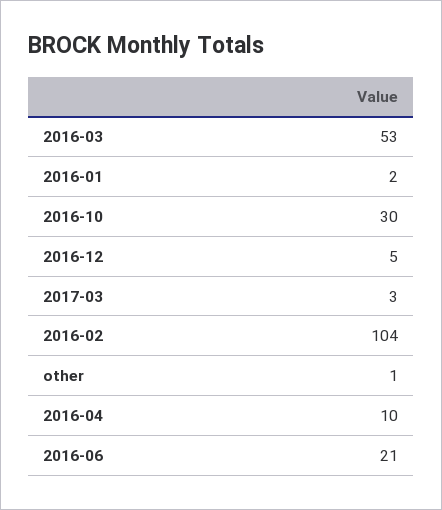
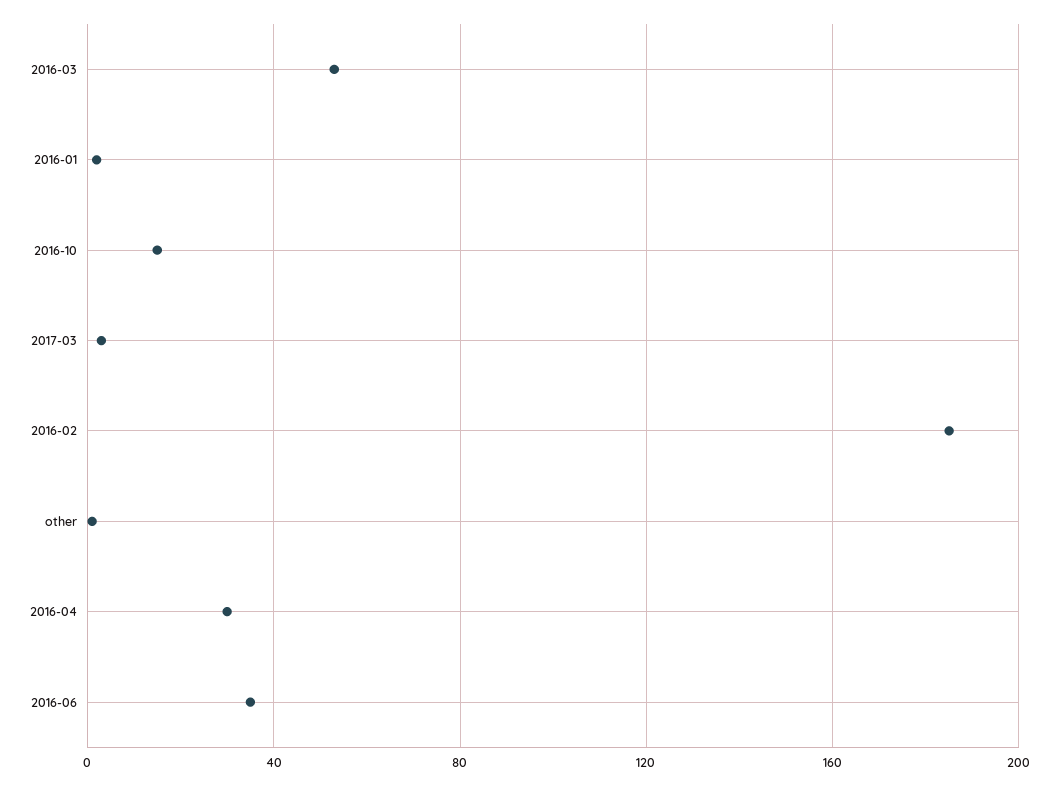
  {
    "2016-03": 53,
    "2016-01": 2,
-   "2016-10": 30,
+   "2016-10": 15,
-   "2016-12": 5,
    "2017-03": 3,
-   "2016-02": 104,
+   "2016-02": 185,
    "other": 1,
-   "2016-04": 10,
+   "2016-04": 30,
-   "2016-06": 21
+   "2016-06": 35
  }

